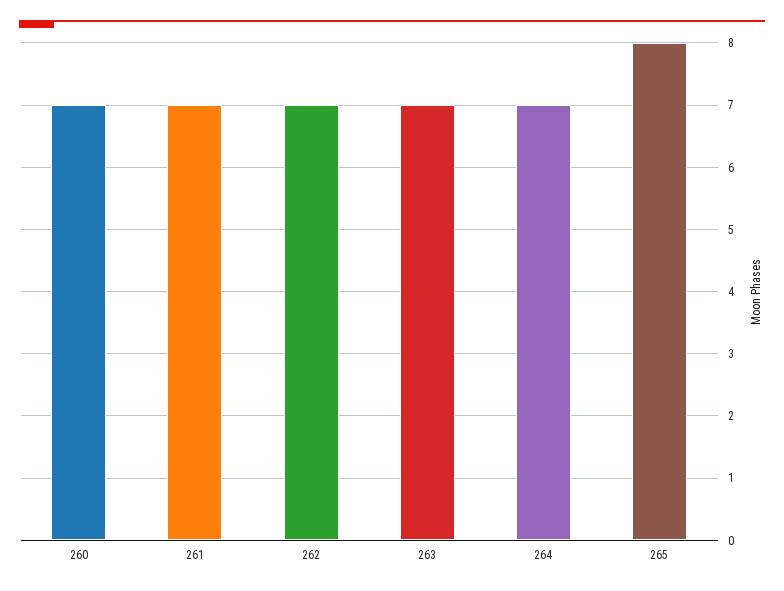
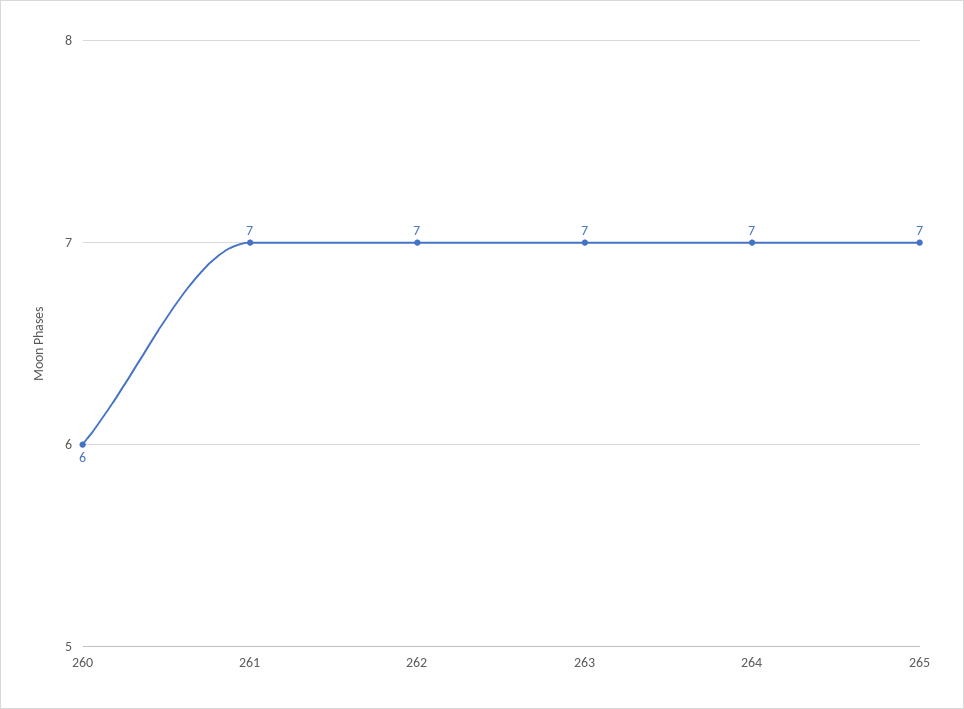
  {
-   "260": 7,
+   "260": 6,
    "261": 7,
    "262": 7,
    "263": 7,
    "264": 7,
-   "265": 8
+   "265": 7
  }

